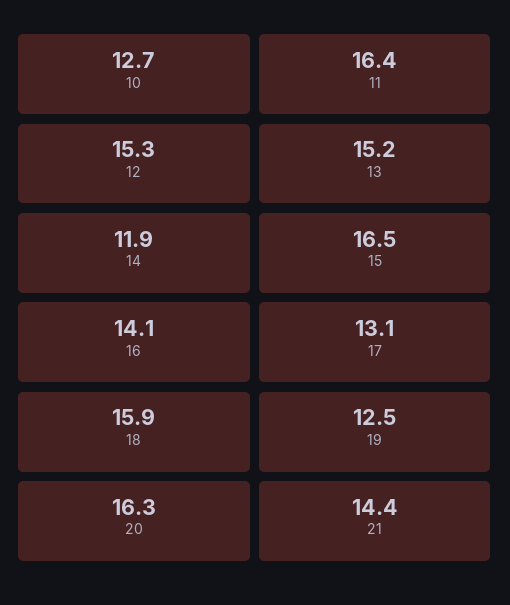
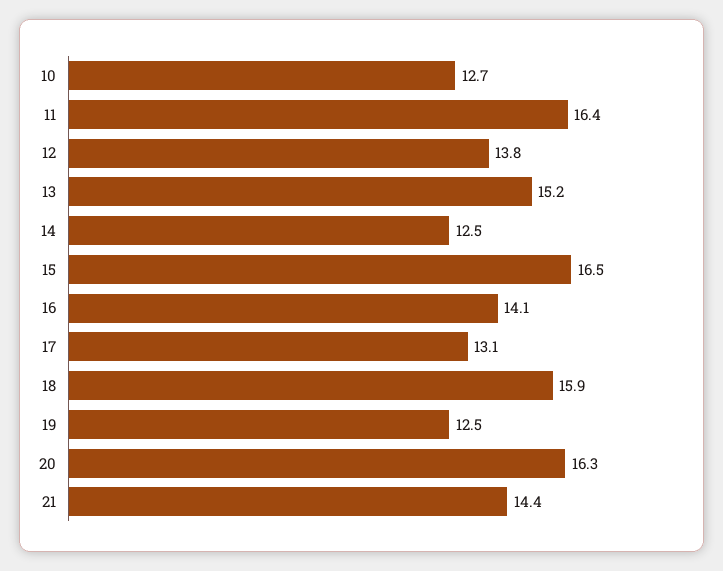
  {
    "10": 12.7,
    "11": 16.4,
-   "12": 15.3,
+   "12": 13.8,
    "13": 15.2,
-   "14": 11.9,
+   "14": 12.5,
    "15": 16.5,
    "16": 14.1,
    "17": 13.1,
    "18": 15.9,
    "19": 12.5,
    "20": 16.3,
    "21": 14.4
  }

